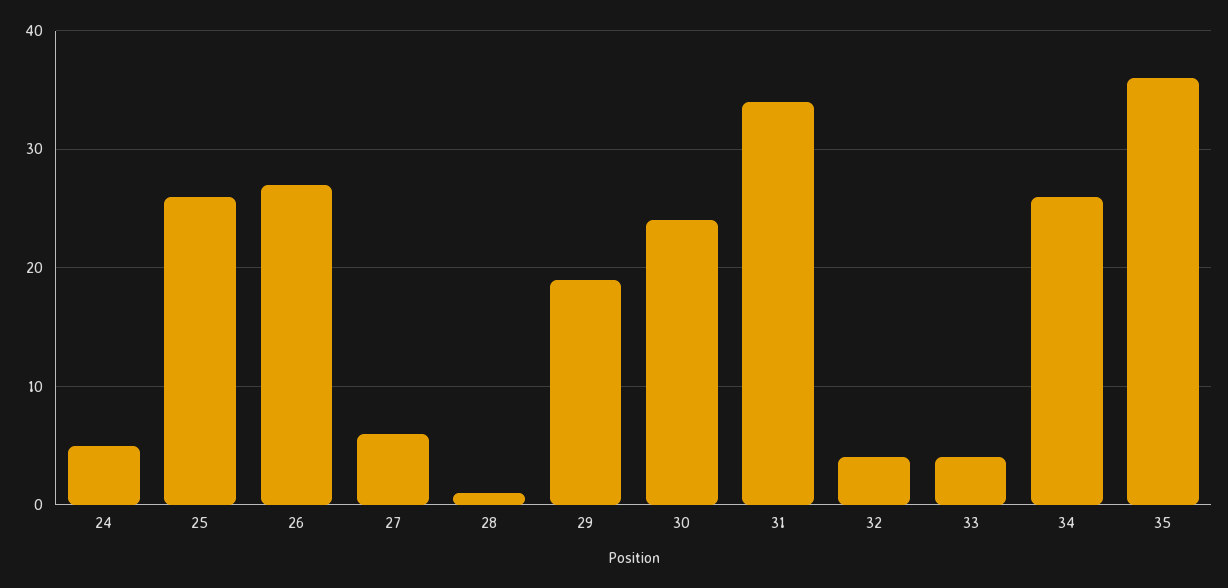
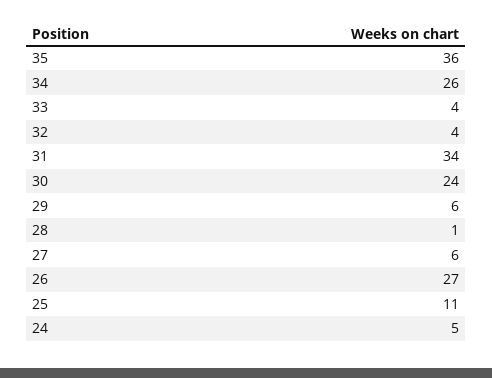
  {
    "24": 5,
-   "25": 26,
+   "25": 11,
    "26": 27,
    "27": 6,
    "28": 1,
-   "29": 19,
+   "29": 6,
    "30": 24,
    "31": 34,
    "32": 4,
    "33": 4,
    "34": 26,
    "35": 36
  }

